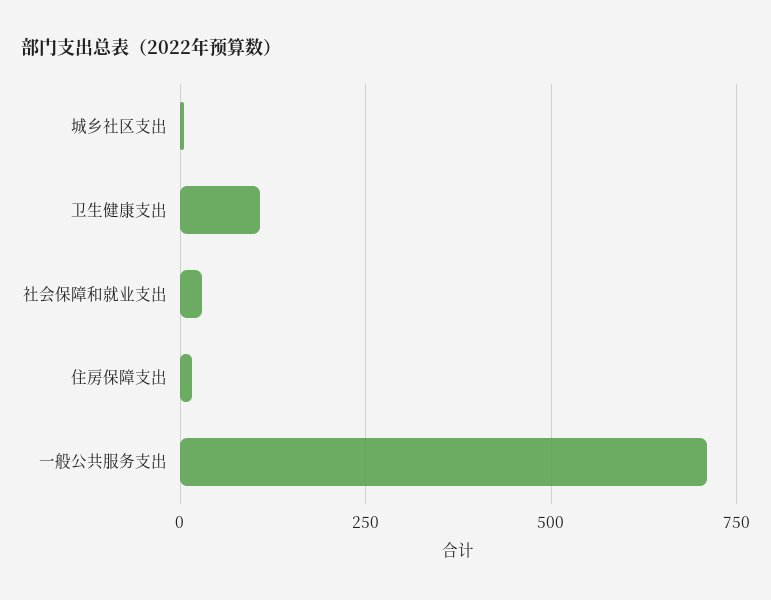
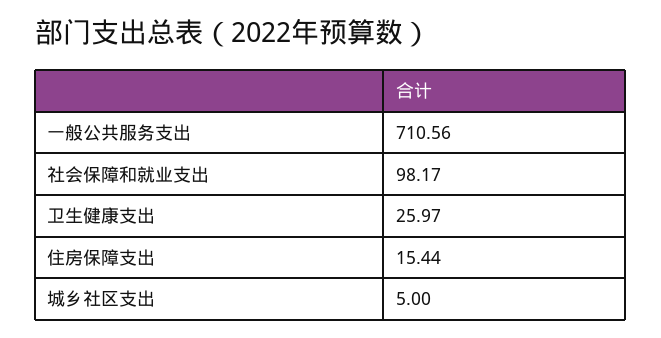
  {
    "城乡社区支出": 5,
-   "卫生健康支出": 100,
+   "卫生健康支出": 25.97,
-   "社会保障和就业支出": 25,
+   "社会保障和就业支出": 98.17,
    "住房保障支出": 15.44,
    "一般公共服务支出": 710.56
  }

